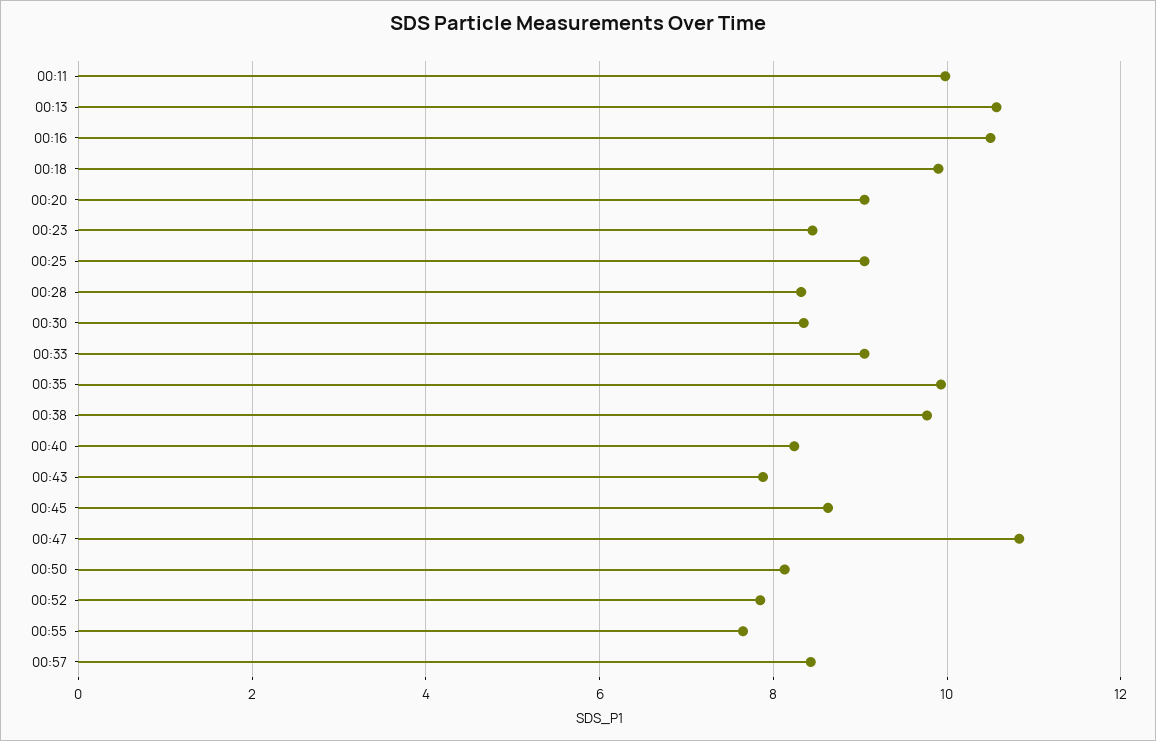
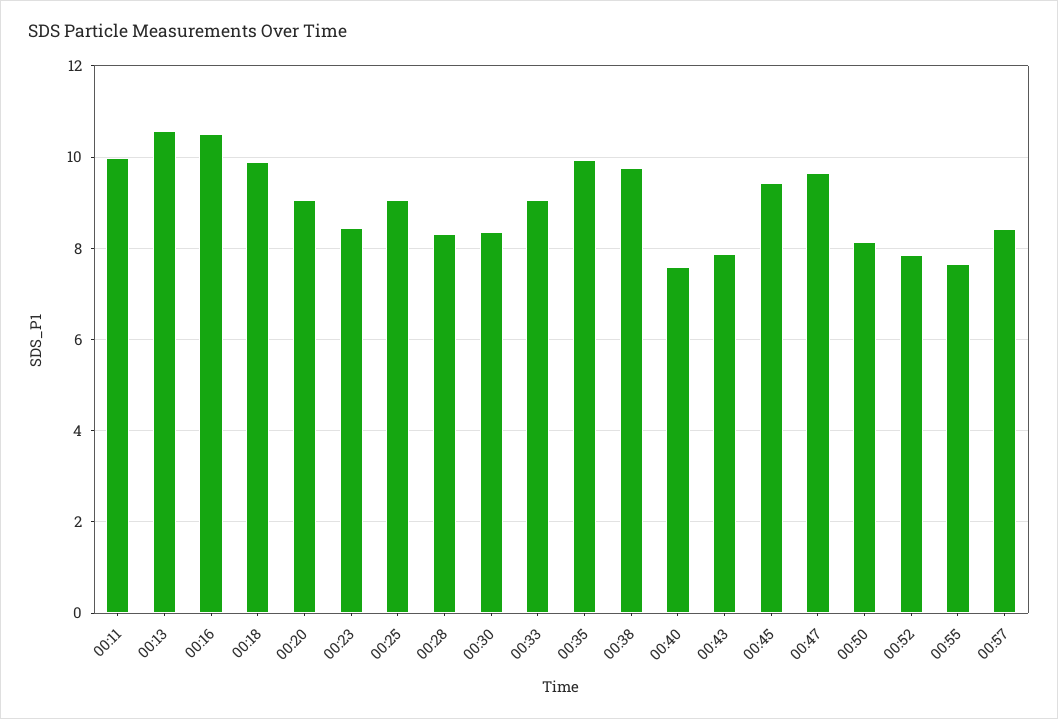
  {
    "00:11": 10,
    "00:13": 10.6,
    "00:16": 10.6,
    "00:18": 10,
    "00:20": 9,
    "00:23": 8.4,
    "00:25": 9,
    "00:28": 8.4,
    "00:30": 8.4,
    "00:33": 9,
    "00:35": 10,
    "00:38": 9.8,
-   "00:40": 8.2,
+   "00:40": 7.6,
    "00:43": 7.8,
-   "00:45": 8.6,
+   "00:45": 9.4,
-   "00:47": 10.8,
+   "00:47": 9.6,
    "00:50": 8.2,
    "00:52": 7.8,
    "00:55": 7.6,
    "00:57": 8.4
  }

